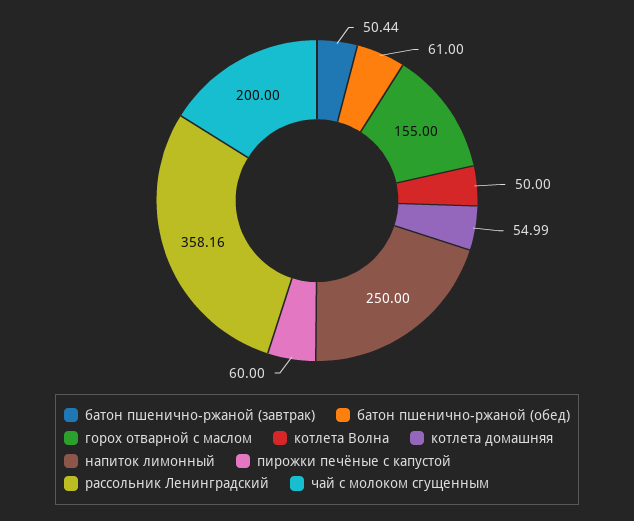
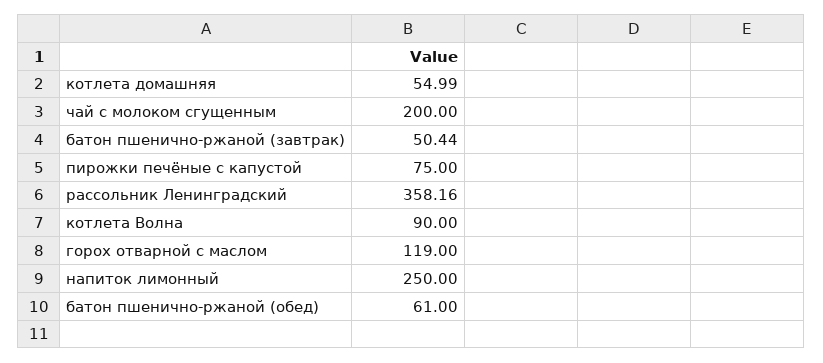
  {
    "батон пшенично-ржаной (завтрак)": 50.44,
    "батон пшенично-ржаной (обед)": 61,
-   "горох отварной с маслом": 155,
+   "горох отварной с маслом": 119,
-   "котлета Волна": 50,
+   "котлета Волна": 90,
    "котлета домашняя": 54.99,
    "напиток лимонный": 250,
-   "пирожки печёные с капустой": 60,
+   "пирожки печёные с капустой": 75,
    "рассольник Ленинградский": 358.16,
    "чай с молоком сгущенным": 200
  }

